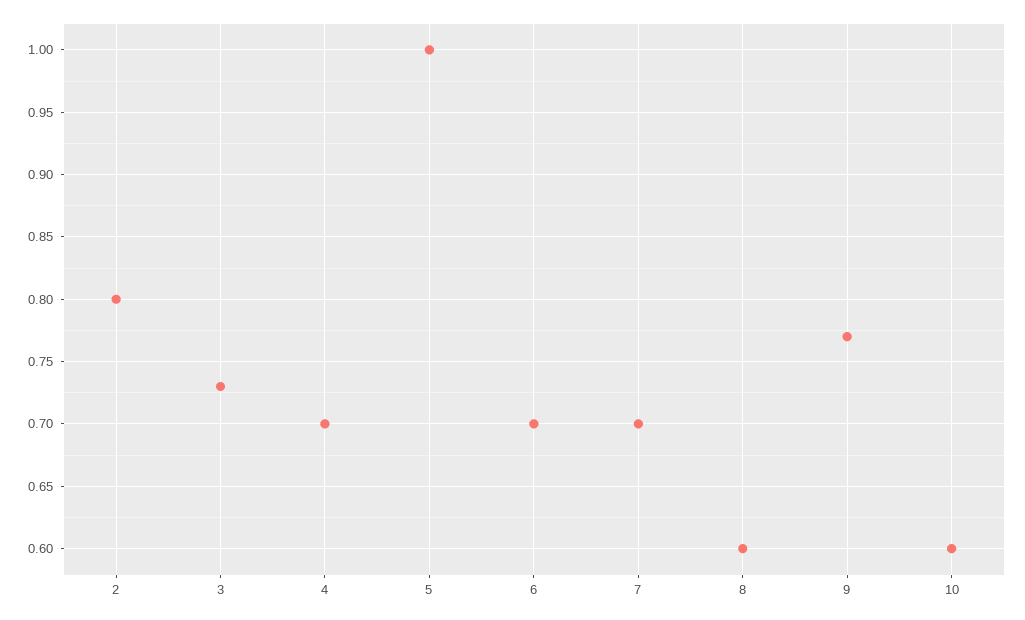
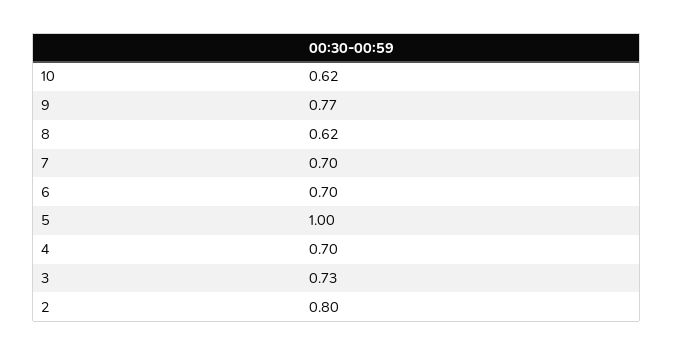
  {
    "2": 0.8,
    "3": 0.73,
    "4": 0.7,
    "5": 1,
    "6": 0.7,
    "7": 0.7,
-   "8": 0.6,
+   "8": 0.62,
    "9": 0.77,
-   "10": 0.6
+   "10": 0.62
  }

